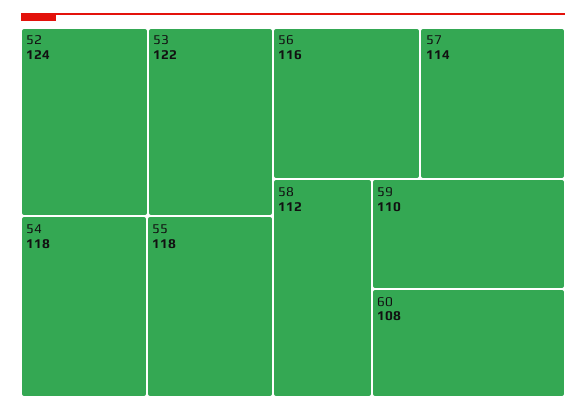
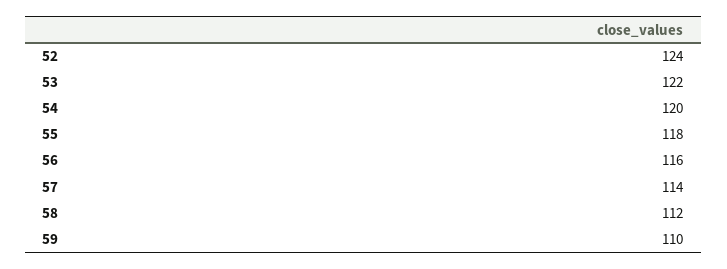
  {
    "52": 124,
    "53": 122,
-   "54": 118,
+   "54": 120,
    "55": 118,
    "56": 116,
    "57": 114,
    "58": 112,
-   "59": 110,
+   "59": 110
-   "60": 108
  }

